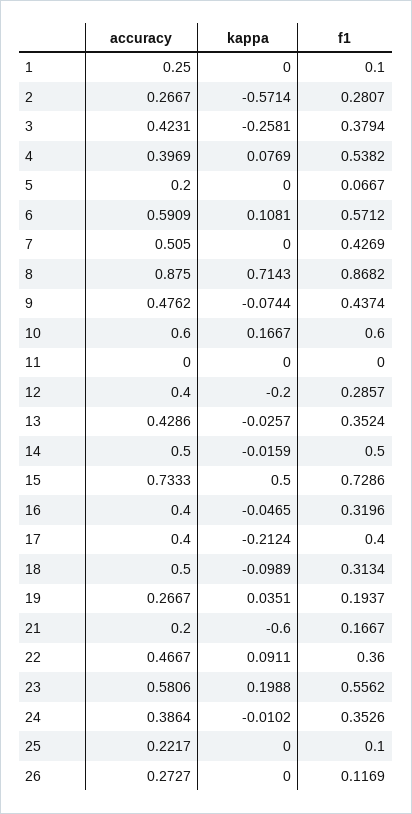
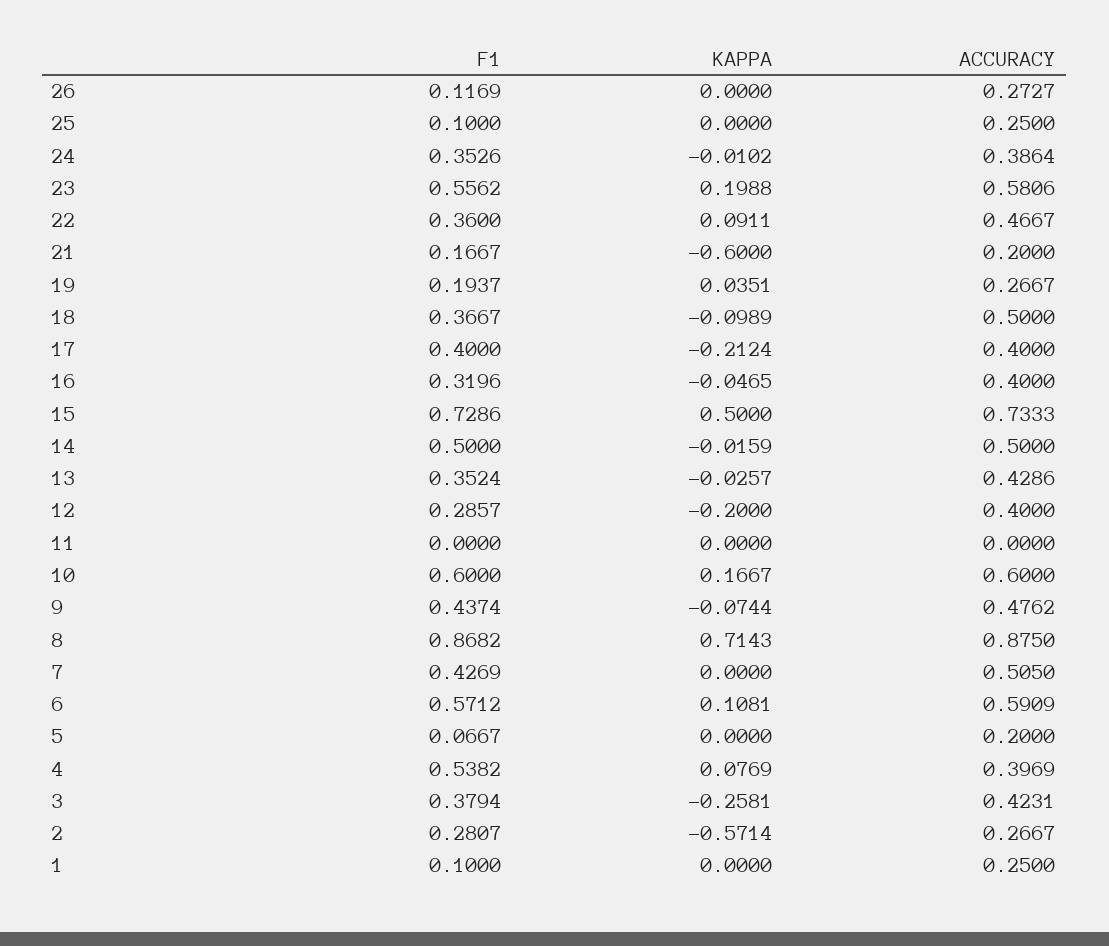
  {
    "accuracy": {
      "1": 0.25,
      "2": 0.2667,
      "3": 0.4231,
      "4": 0.3969,
      "5": 0.2,
      "6": 0.5909,
      "7": 0.505,
      "8": 0.875,
      "9": 0.4762,
      "10": 0.6,
      "11": 0,
      "12": 0.4,
      "13": 0.4286,
      "14": 0.5,
      "15": 0.7333,
      "16": 0.4,
      "17": 0.4,
      "18": 0.5,
      "19": 0.2667,
      "21": 0.2,
      "22": 0.4667,
      "23": 0.5806,
      "24": 0.3864,
-     "25": 0.2217,
+     "25": 0.25,
      "26": 0.2727
    },
    "kappa": {
      "1": 0,
      "2": -0.5714,
      "3": -0.2581,
      "4": 0.0769,
      "5": 0,
      "6": 0.1081,
      "7": 0,
      "8": 0.7143,
      "9": -0.0744,
      "10": 0.1667,
      "11": 0,
      "12": -0.2,
      "13": -0.0257,
      "14": -0.0159,
      "15": 0.5,
      "16": -0.0465,
      "17": -0.2124,
      "18": -0.0989,
      "19": 0.0351,
      "21": -0.6,
      "22": 0.0911,
      "23": 0.1988,
      "24": -0.0102,
      "25": 0,
      "26": 0
    },
    "f1": {
      "1": 0.1,
      "2": 0.2807,
      "3": 0.3794,
      "4": 0.5382,
      "5": 0.0667,
      "6": 0.5712,
      "7": 0.4269,
      "8": 0.8682,
      "9": 0.4374,
      "10": 0.6,
      "11": 0,
      "12": 0.2857,
      "13": 0.3524,
      "14": 0.5,
      "15": 0.7286,
      "16": 0.3196,
      "17": 0.4,
-     "18": 0.3134,
+     "18": 0.3667,
      "19": 0.1937,
      "21": 0.1667,
      "22": 0.36,
      "23": 0.5562,
      "24": 0.3526,
      "25": 0.1,
      "26": 0.1169
    }
  }

